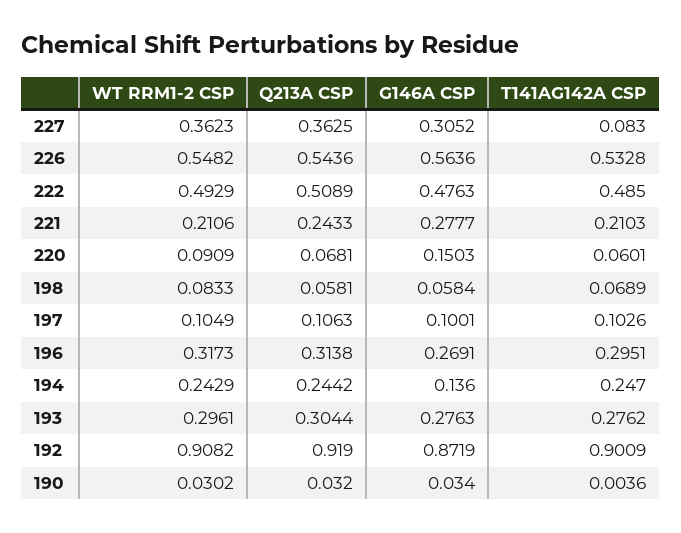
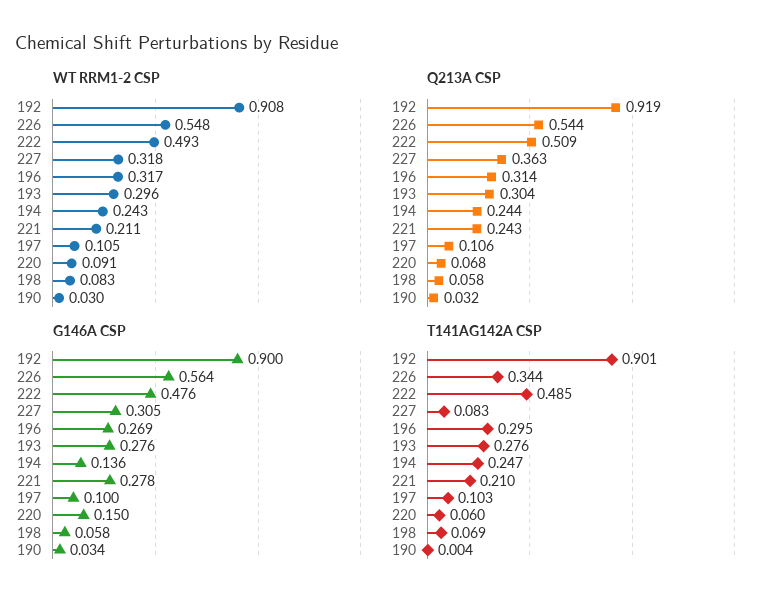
  {
    "WT RRM1-2 CSP": {
-     "227": 0.3623,
+     "227": 0.318,
      "226": 0.5482,
      "222": 0.4929,
      "221": 0.2106,
      "220": 0.0909,
      "198": 0.0833,
      "197": 0.1049,
      "196": 0.3173,
      "194": 0.2429,
      "193": 0.2961,
      "192": 0.9082,
      "190": 0.0302
    },
    "Q213A CSP": {
      "227": 0.3625,
      "226": 0.5436,
      "222": 0.5089,
      "221": 0.2433,
      "220": 0.0681,
      "198": 0.0581,
      "197": 0.1063,
      "196": 0.3138,
      "194": 0.2442,
      "193": 0.3044,
      "192": 0.919,
      "190": 0.032
    },
    "G146A CSP": {
      "227": 0.3052,
      "226": 0.5636,
      "222": 0.4763,
      "221": 0.2777,
      "220": 0.1503,
      "198": 0.0584,
      "197": 0.1001,
      "196": 0.2691,
      "194": 0.136,
      "193": 0.2763,
-     "192": 0.8719,
+     "192": 0.9,
      "190": 0.034
    },
    "T141AG142A CSP": {
      "227": 0.083,
-     "226": 0.5328,
+     "226": 0.344,
      "222": 0.485,
      "221": 0.2103,
      "220": 0.0601,
      "198": 0.0689,
      "197": 0.1026,
      "196": 0.2951,
      "194": 0.247,
      "193": 0.2762,
      "192": 0.9009,
      "190": 0.0036
    }
  }

